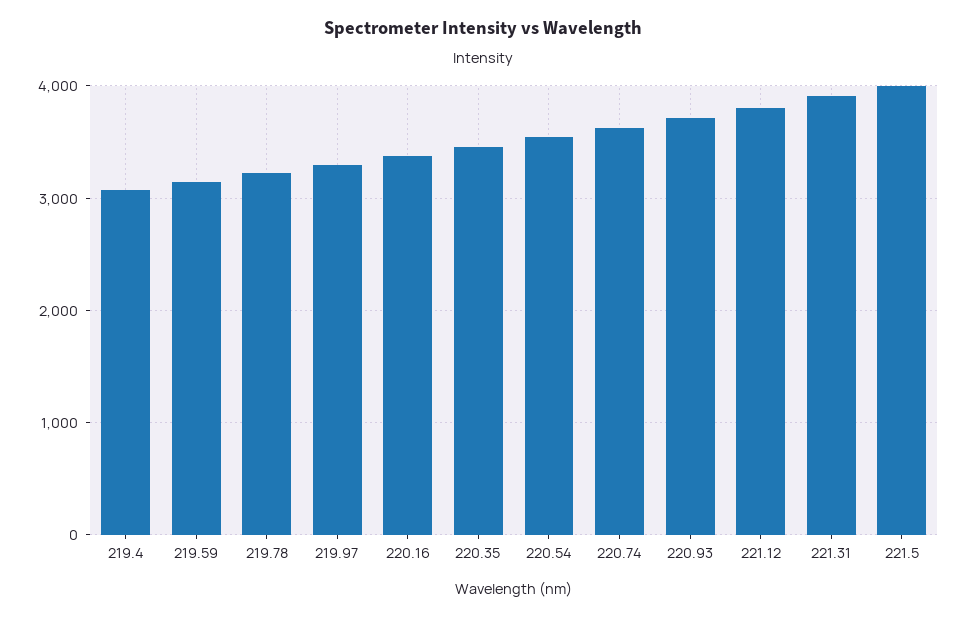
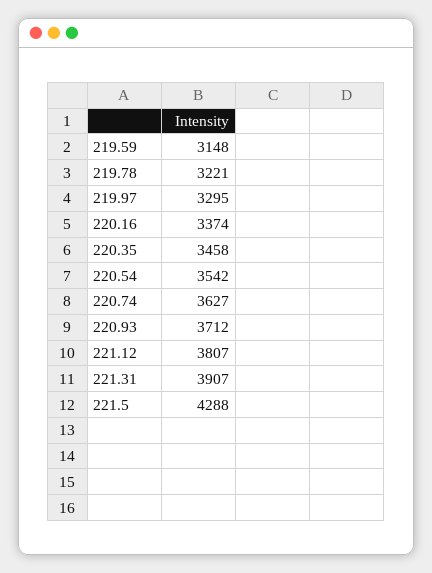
  {
-   "219.4": 3100,
    "219.59": 3148,
    "219.78": 3221,
    "219.97": 3295,
    "220.16": 3374,
    "220.35": 3458,
    "220.54": 3542,
    "220.74": 3627,
    "220.93": 3712,
    "221.12": 3807,
    "221.31": 3907,
-   "221.5": 4000
+   "221.5": 4288
  }

